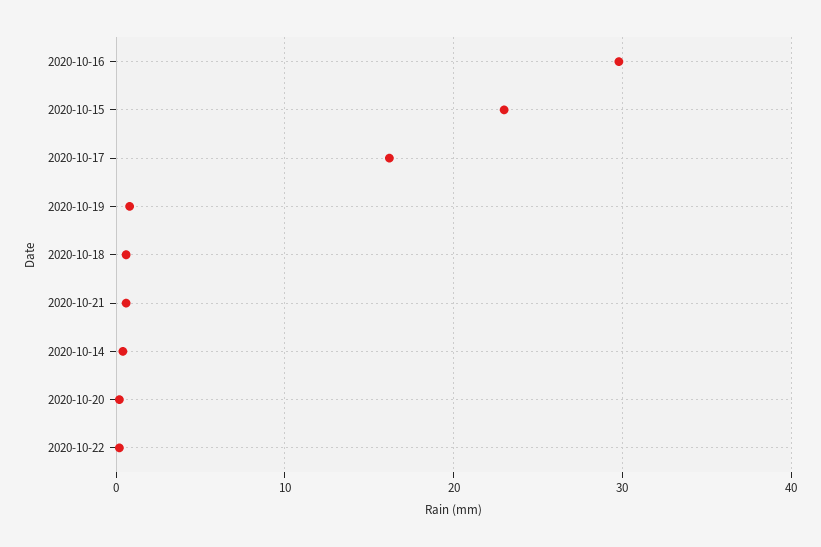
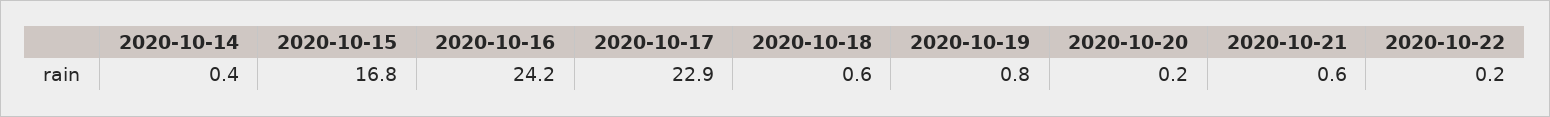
  {
-   "2020-10-16": 30,
+   "2020-10-16": 24.2,
-   "2020-10-15": 23,
+   "2020-10-15": 16.8,
-   "2020-10-17": 16,
+   "2020-10-17": 22.9,
    "2020-10-19": 0.8,
    "2020-10-18": 0.6,
    "2020-10-21": 0.6,
    "2020-10-14": 0.4,
    "2020-10-20": 0.2,
    "2020-10-22": 0.2
  }

